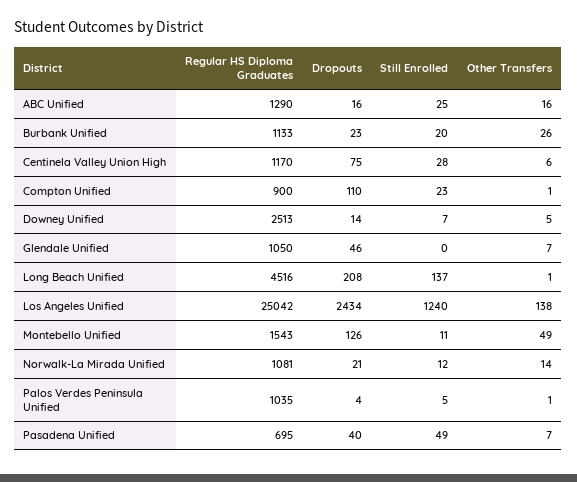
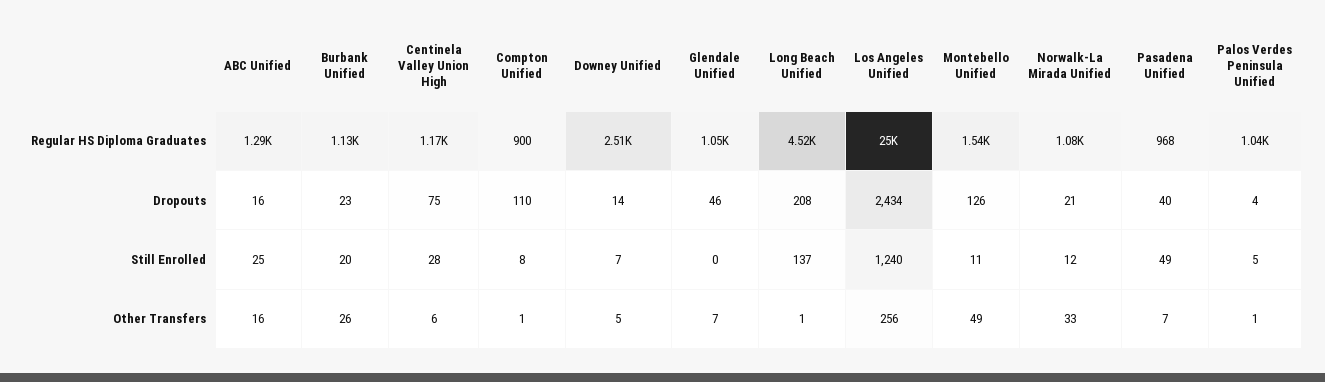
  {
    "Regular HS Diploma Graduates": {
      "ABC Unified": 1290,
      "Burbank Unified": 1133,
      "Centinela Valley Union High": 1170,
      "Compton Unified": 900,
      "Downey Unified": 2513,
      "Glendale Unified": 1050,
      "Long Beach Unified": 4516,
      "Los Angeles Unified": 25042,
      "Montebello Unified": 1543,
      "Norwalk-La Mirada Unified": 1081,
      "Palos Verdes Peninsula Unified": 1035,
-     "Pasadena Unified": 695
+     "Pasadena Unified": 968
    },
    "Dropouts": {
      "ABC Unified": 16,
      "Burbank Unified": 23,
      "Centinela Valley Union High": 75,
      "Compton Unified": 110,
      "Downey Unified": 14,
      "Glendale Unified": 46,
      "Long Beach Unified": 208,
      "Los Angeles Unified": 2434,
      "Montebello Unified": 126,
      "Norwalk-La Mirada Unified": 21,
      "Palos Verdes Peninsula Unified": 4,
      "Pasadena Unified": 40
    },
    "Still Enrolled": {
      "ABC Unified": 25,
      "Burbank Unified": 20,
      "Centinela Valley Union High": 28,
-     "Compton Unified": 23,
+     "Compton Unified": 8,
      "Downey Unified": 7,
      "Glendale Unified": 0,
      "Long Beach Unified": 137,
      "Los Angeles Unified": 1240,
      "Montebello Unified": 11,
      "Norwalk-La Mirada Unified": 12,
      "Palos Verdes Peninsula Unified": 5,
      "Pasadena Unified": 49
    },
    "Other Transfers": {
      "ABC Unified": 16,
      "Burbank Unified": 26,
      "Centinela Valley Union High": 6,
      "Compton Unified": 1,
      "Downey Unified": 5,
      "Glendale Unified": 7,
      "Long Beach Unified": 1,
-     "Los Angeles Unified": 138,
+     "Los Angeles Unified": 256,
      "Montebello Unified": 49,
-     "Norwalk-La Mirada Unified": 14,
+     "Norwalk-La Mirada Unified": 33,
      "Palos Verdes Peninsula Unified": 1,
      "Pasadena Unified": 7
    }
  }

